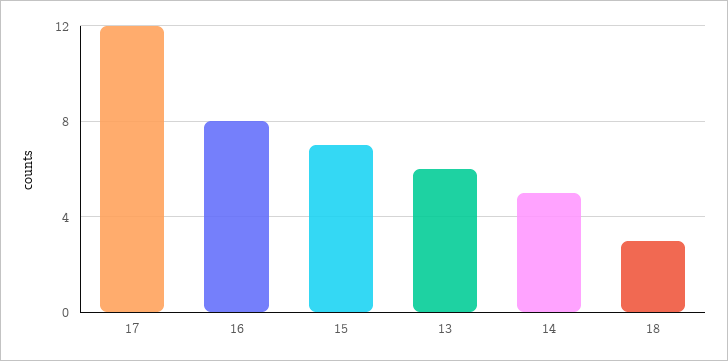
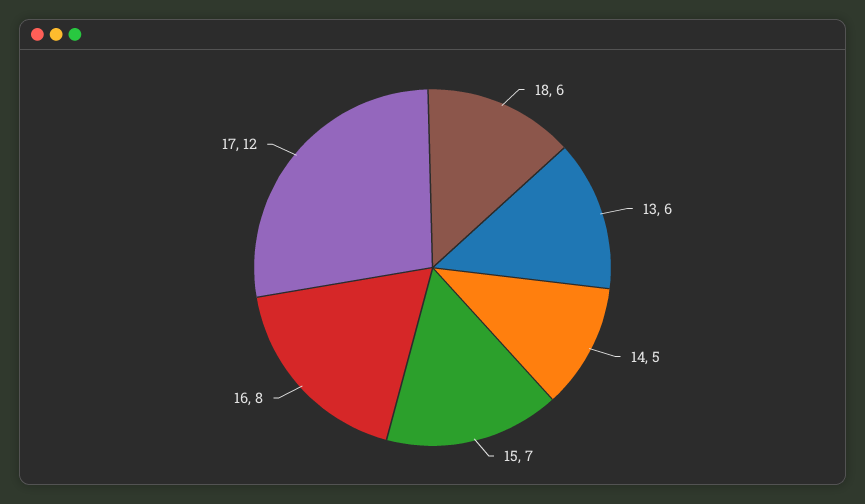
  {
    "17": 12,
    "16": 8,
    "15": 7,
    "13": 6,
    "14": 5,
-   "18": 3
+   "18": 6
  }

